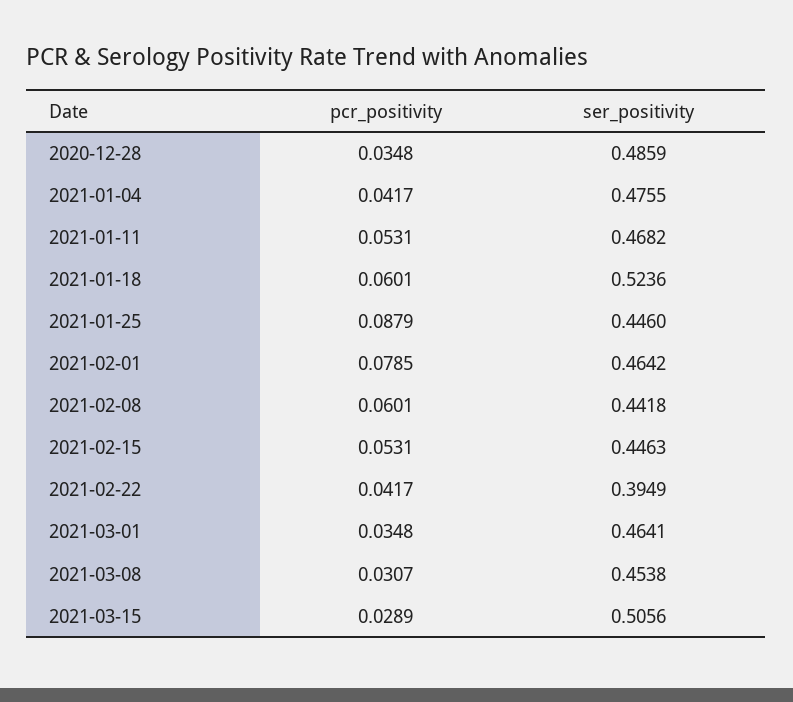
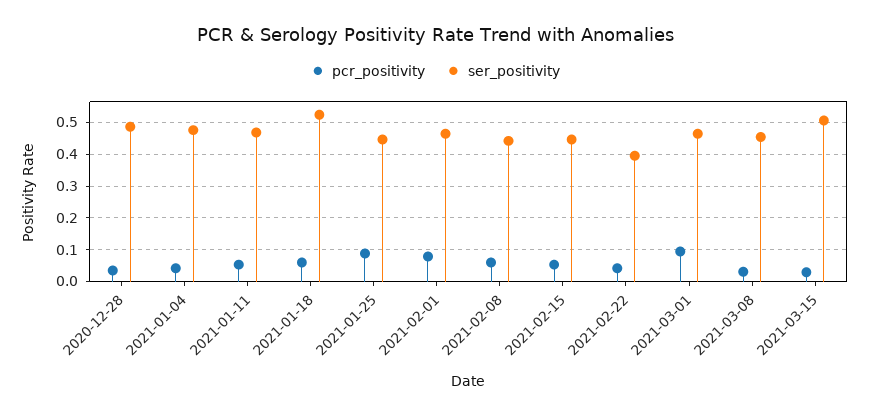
  {
    "pcr_positivity": {
      "2020-12-28": 0.0348,
      "2021-01-04": 0.0417,
      "2021-01-11": 0.0531,
      "2021-01-18": 0.0601,
      "2021-01-25": 0.0879,
      "2021-02-01": 0.0785,
      "2021-02-08": 0.0601,
      "2021-02-15": 0.0531,
      "2021-02-22": 0.0417,
-     "2021-03-01": 0.0348,
+     "2021-03-01": 0.1,
      "2021-03-08": 0.0307,
      "2021-03-15": 0.0289
    },
    "ser_positivity": {
      "2020-12-28": 0.4859,
      "2021-01-04": 0.4755,
      "2021-01-11": 0.4682,
      "2021-01-18": 0.5236,
      "2021-01-25": 0.446,
      "2021-02-01": 0.4642,
      "2021-02-08": 0.4418,
      "2021-02-15": 0.4463,
      "2021-02-22": 0.3949,
      "2021-03-01": 0.4641,
      "2021-03-08": 0.4538,
      "2021-03-15": 0.5056
    }
  }

